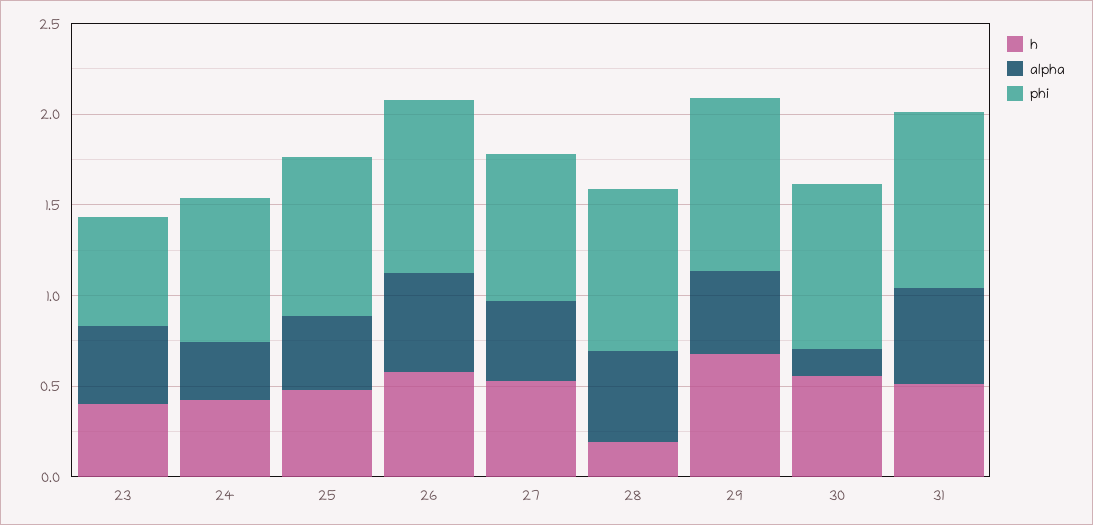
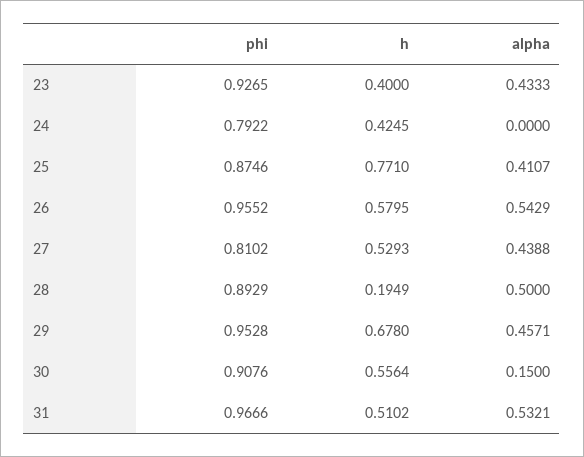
  {
    "h": {
      "23": 0.4,
      "24": 0.4245,
-     "25": 0.5,
+     "25": 0.771,
      "26": 0.5795,
      "27": 0.5293,
      "28": 0.1949,
      "29": 0.678,
      "30": 0.5564,
      "31": 0.5102
    },
    "alpha": {
      "23": 0.4333,
-     "24": 0.3,
+     "24": 0,
      "25": 0.4107,
      "26": 0.5429,
      "27": 0.4388,
      "28": 0.5,
      "29": 0.4571,
      "30": 0.15,
      "31": 0.5321
    },
    "phi": {
-     "23": 0.6,
+     "23": 0.9265,
      "24": 0.7922,
      "25": 0.8746,
      "26": 0.9552,
      "27": 0.8102,
      "28": 0.8929,
      "29": 0.9528,
      "30": 0.9076,
      "31": 0.9666
    }
  }

